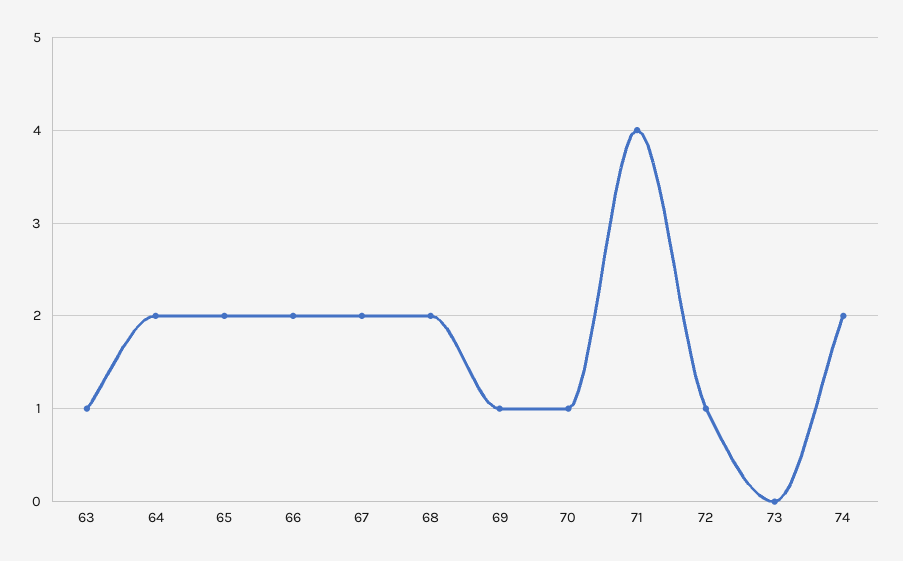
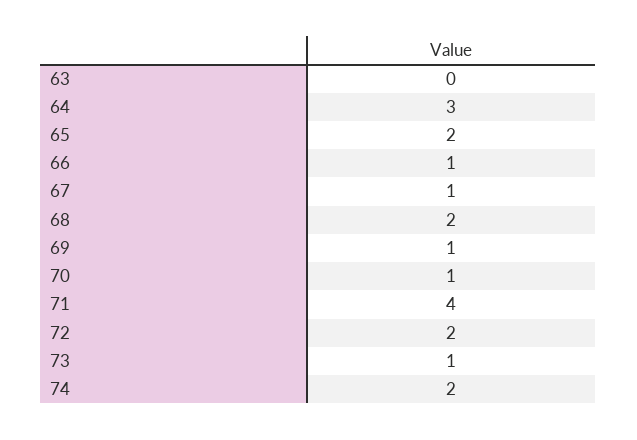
  {
-   "63": 1,
+   "63": 0,
-   "64": 2,
+   "64": 3,
    "65": 2,
-   "66": 2,
+   "66": 1,
-   "67": 2,
+   "67": 1,
    "68": 2,
    "69": 1,
    "70": 1,
    "71": 4,
-   "72": 1,
+   "72": 2,
-   "73": 0,
+   "73": 1,
    "74": 2
  }

